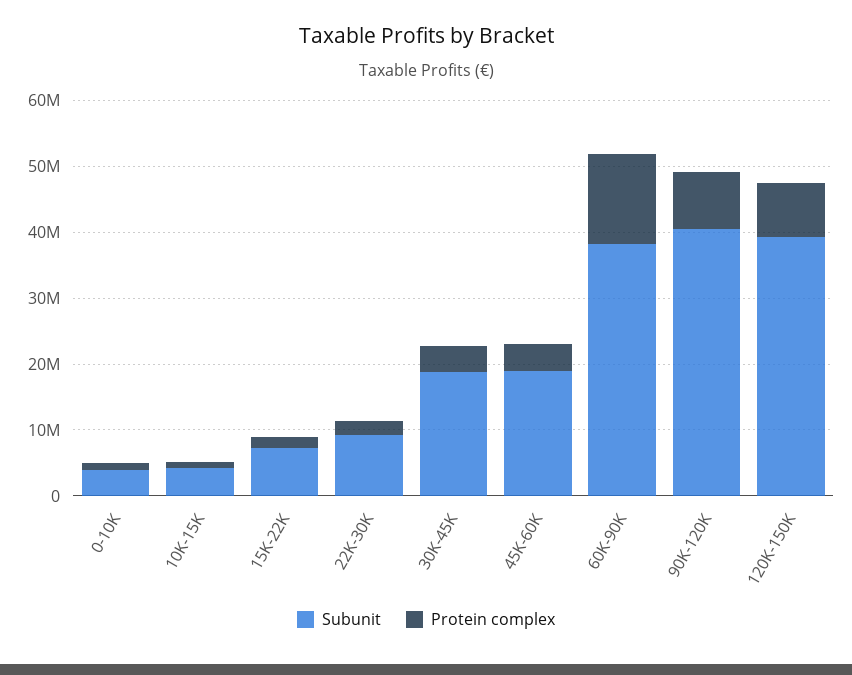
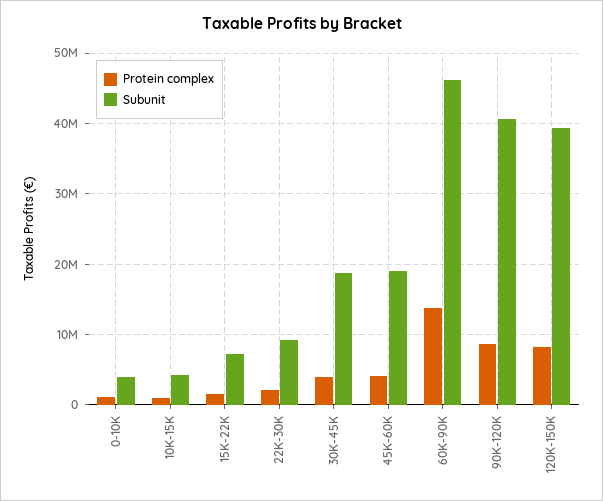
  {
    "Subunit": {
      "0-10K": 4000000,
      "10K-15K": 4000000,
      "15K-22K": 7000000,
      "22K-30K": 9000000,
      "30K-45K": 19000000,
      "45K-60K": 19000000,
-     "60K-90K": 38000000,
+     "60K-90K": 46000000,
      "90K-120K": 41000000,
      "120K-150K": 39000000
    },
    "Protein complex": {
      "0-10K": 1000000,
      "10K-15K": 1000000,
      "15K-22K": 2000000,
      "22K-30K": 2000000,
      "30K-45K": 4000000,
      "45K-60K": 4000000,
      "60K-90K": 14000000,
      "90K-120K": 9000000,
      "120K-150K": 8000000
    }
  }

